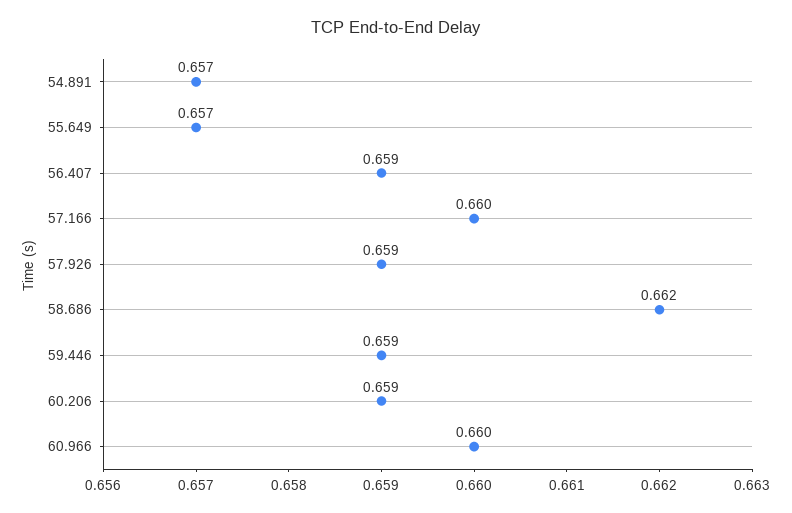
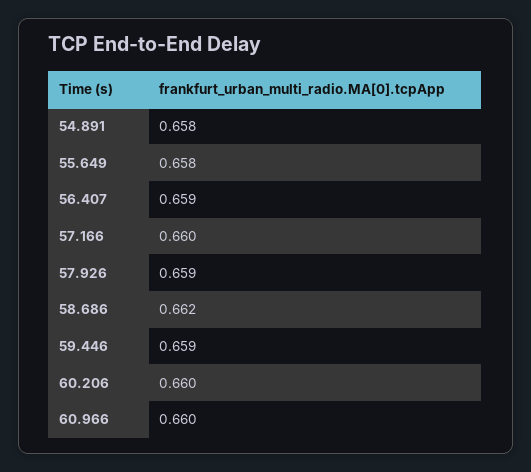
  {
-   "54.891": 0.657,
+   "54.891": 0.658,
-   "55.649": 0.657,
+   "55.649": 0.658,
    "56.407": 0.659,
    "57.166": 0.66,
    "57.926": 0.659,
    "58.686": 0.662,
    "59.446": 0.659,
-   "60.206": 0.659,
+   "60.206": 0.66,
    "60.966": 0.66
  }

